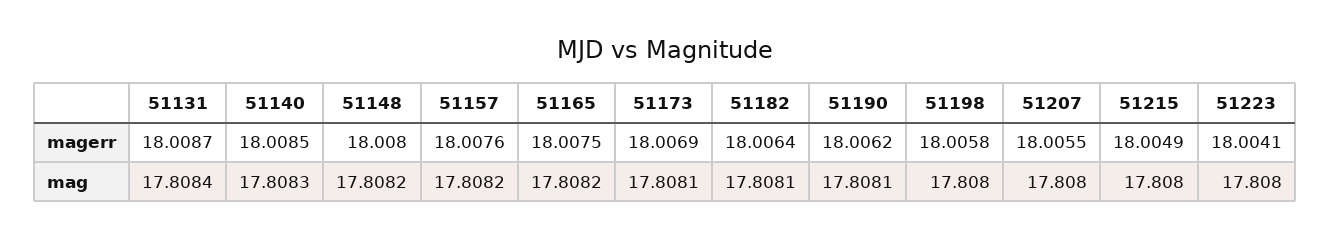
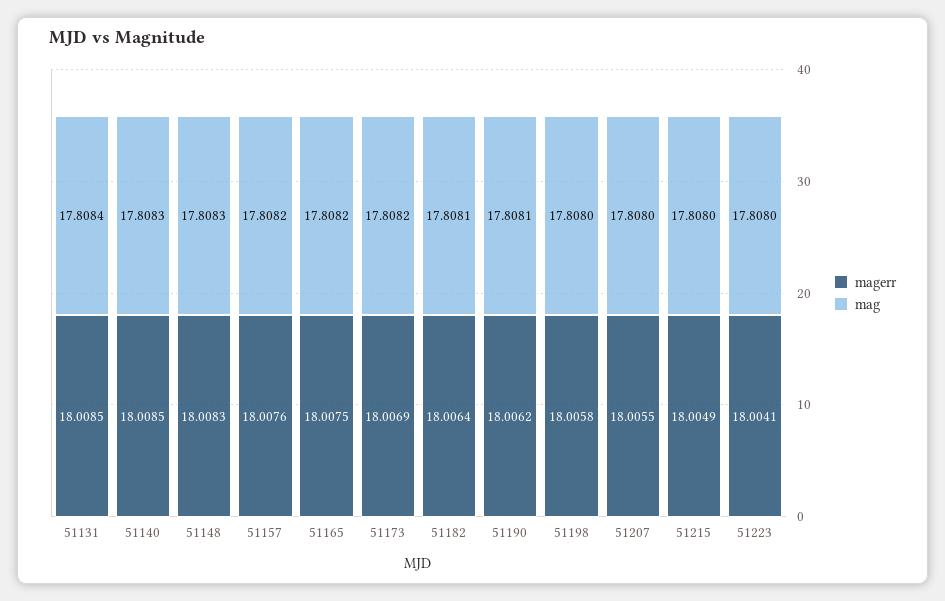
  {
    "magerr": {
-     "51131": 18.0087,
+     "51131": 18.0085,
      "51140": 18.0085,
-     "51148": 18.008,
+     "51148": 18.0083,
      "51157": 18.0076,
      "51165": 18.0075,
      "51173": 18.0069,
      "51182": 18.0064,
      "51190": 18.0062,
      "51198": 18.0058,
      "51207": 18.0055,
      "51215": 18.0049,
      "51223": 18.0041
    },
    "mag": {
      "51131": 17.8084,
      "51140": 17.8083,
-     "51148": 17.8082,
+     "51148": 17.8083,
      "51157": 17.8082,
      "51165": 17.8082,
-     "51173": 17.8081,
+     "51173": 17.8082,
      "51182": 17.8081,
      "51190": 17.8081,
      "51198": 17.808,
      "51207": 17.808,
      "51215": 17.808,
      "51223": 17.808
    }
  }

